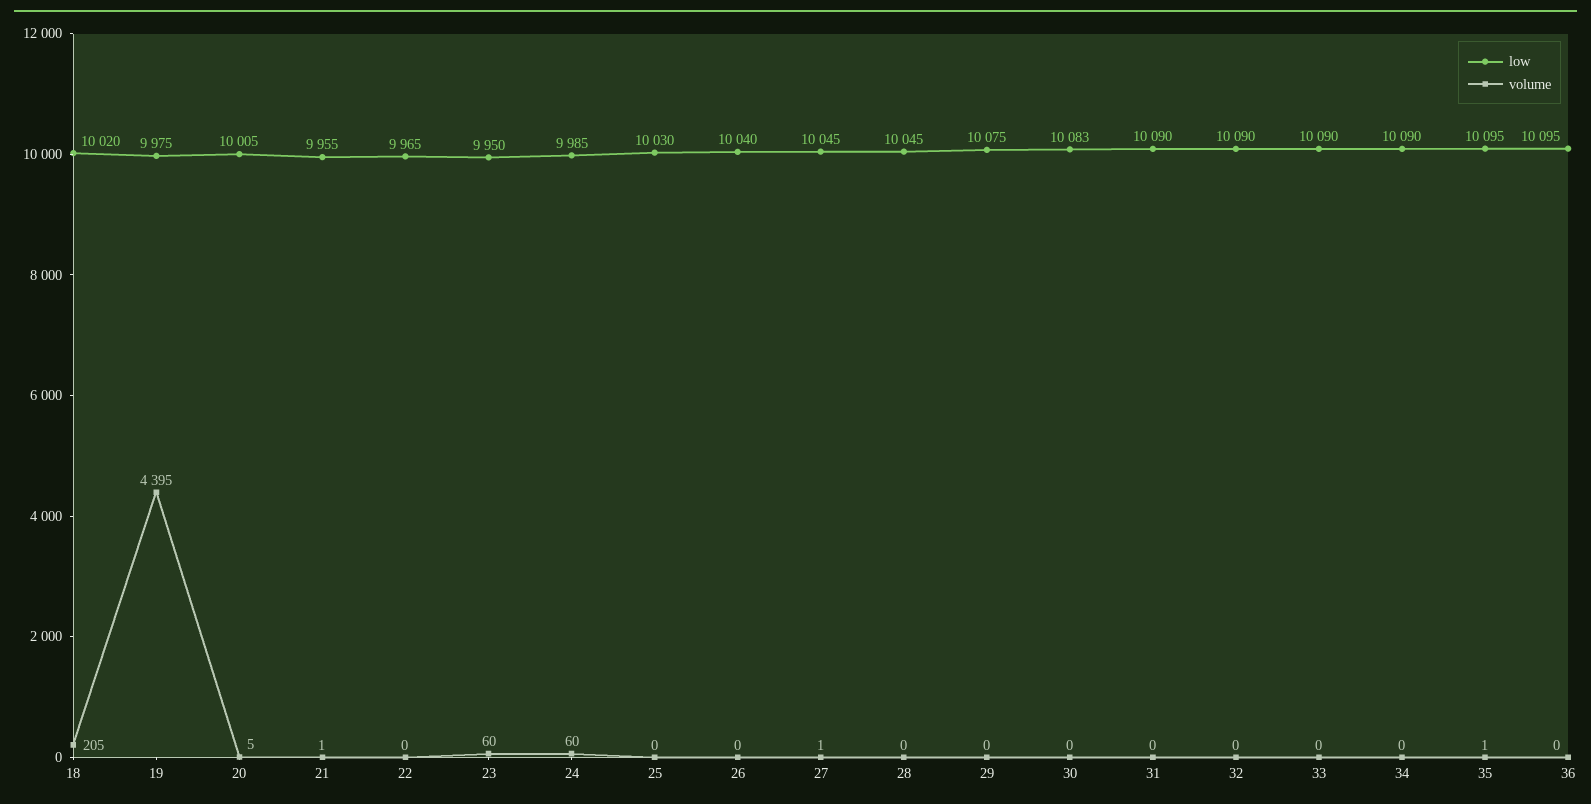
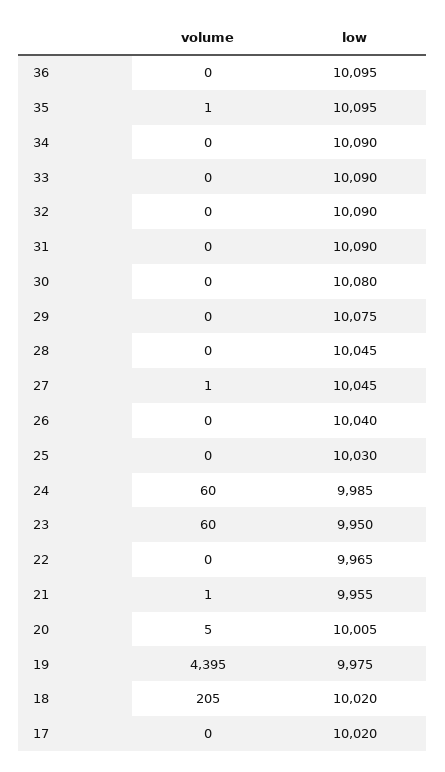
  {
    "low": {
      "18": 10020,
      "19": 9975,
      "20": 10005,
      "21": 9955,
      "22": 9965,
      "23": 9950,
      "24": 9985,
      "25": 10030,
      "26": 10040,
      "27": 10045,
      "28": 10045,
      "29": 10075,
-     "30": 10083,
+     "30": 10080,
      "31": 10090,
      "32": 10090,
      "33": 10090,
      "34": 10090,
      "35": 10095,
-     "36": 10095
+     "36": 10095,
+     "17": 10020
    },
    "volume": {
      "18": 205,
      "19": 4395,
      "20": 5,
      "21": 1,
      "22": 0,
      "23": 60,
      "24": 60,
      "25": 0,
      "26": 0,
      "27": 1,
      "28": 0,
      "29": 0,
      "30": 0,
      "31": 0,
      "32": 0,
      "33": 0,
      "34": 0,
      "35": 1,
-     "36": 0
+     "36": 0,
+     "17": 0
    }
  }

